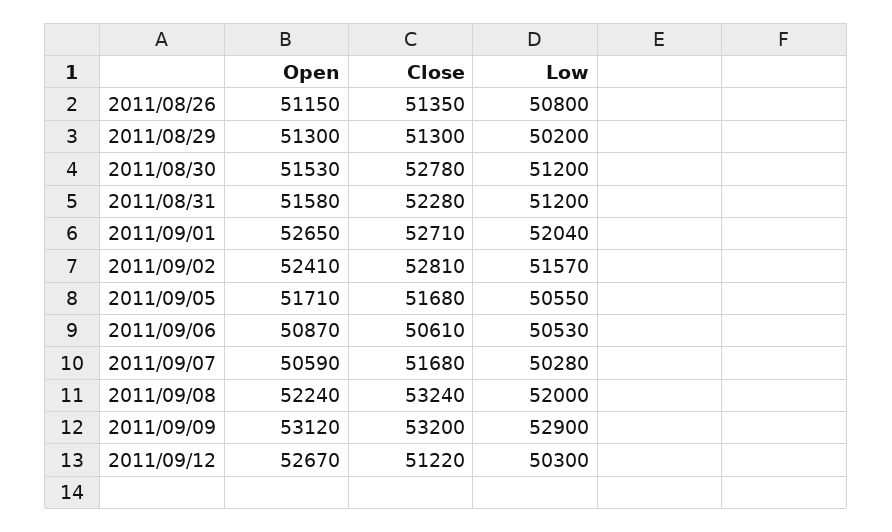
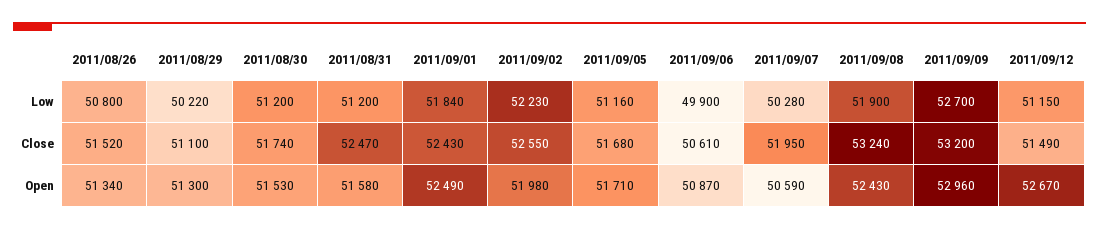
  {
    "Open": {
-     "2011/08/26": 51150,
+     "2011/08/26": 51340,
      "2011/08/29": 51300,
      "2011/08/30": 51530,
      "2011/08/31": 51580,
-     "2011/09/01": 52650,
+     "2011/09/01": 52490,
-     "2011/09/02": 52410,
+     "2011/09/02": 51980,
      "2011/09/05": 51710,
      "2011/09/06": 50870,
      "2011/09/07": 50590,
-     "2011/09/08": 52240,
+     "2011/09/08": 52430,
-     "2011/09/09": 53120,
+     "2011/09/09": 52960,
      "2011/09/12": 52670
    },
    "Close": {
-     "2011/08/26": 51350,
+     "2011/08/26": 51520,
-     "2011/08/29": 51300,
+     "2011/08/29": 51100,
-     "2011/08/30": 52780,
+     "2011/08/30": 51740,
-     "2011/08/31": 52280,
+     "2011/08/31": 52470,
-     "2011/09/01": 52710,
+     "2011/09/01": 52430,
-     "2011/09/02": 52810,
+     "2011/09/02": 52550,
      "2011/09/05": 51680,
      "2011/09/06": 50610,
-     "2011/09/07": 51680,
+     "2011/09/07": 51950,
      "2011/09/08": 53240,
      "2011/09/09": 53200,
-     "2011/09/12": 51220
+     "2011/09/12": 51490
    },
    "Low": {
      "2011/08/26": 50800,
-     "2011/08/29": 50200,
+     "2011/08/29": 50220,
      "2011/08/30": 51200,
      "2011/08/31": 51200,
-     "2011/09/01": 52040,
+     "2011/09/01": 51840,
-     "2011/09/02": 51570,
+     "2011/09/02": 52230,
-     "2011/09/05": 50550,
+     "2011/09/05": 51160,
-     "2011/09/06": 50530,
+     "2011/09/06": 49900,
      "2011/09/07": 50280,
-     "2011/09/08": 52000,
+     "2011/09/08": 51900,
-     "2011/09/09": 52900,
+     "2011/09/09": 52700,
-     "2011/09/12": 50300
+     "2011/09/12": 51150
    }
  }

